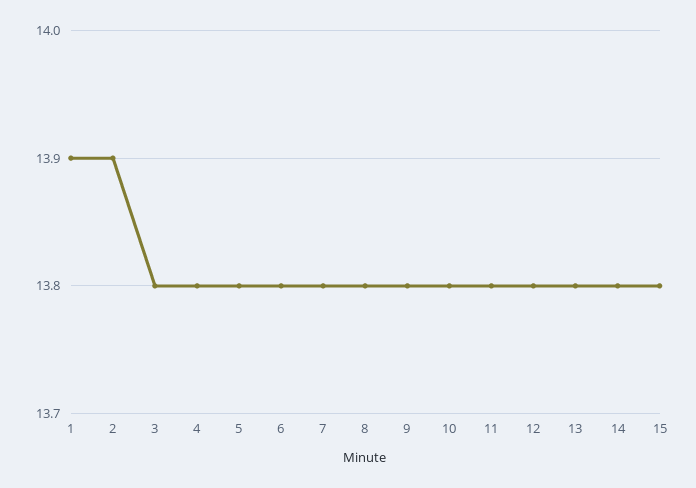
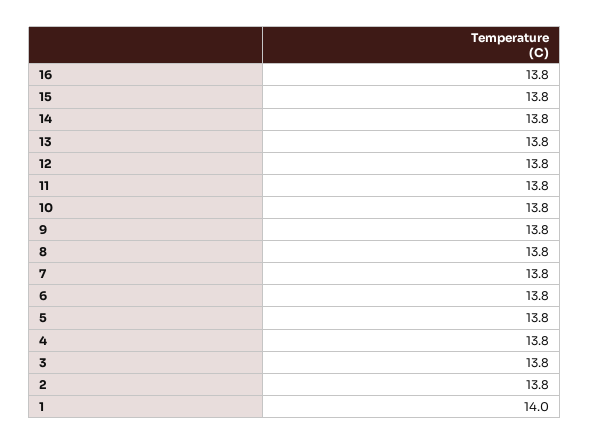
  {
-   "1": 13.9,
+   "1": 14,
-   "2": 13.9,
+   "2": 13.8,
    "3": 13.8,
    "4": 13.8,
    "5": 13.8,
    "6": 13.8,
    "7": 13.8,
    "8": 13.8,
    "9": 13.8,
    "10": 13.8,
    "11": 13.8,
    "12": 13.8,
    "13": 13.8,
    "14": 13.8,
-   "15": 13.8
+   "15": 13.8,
+   "16": 13.8
  }

